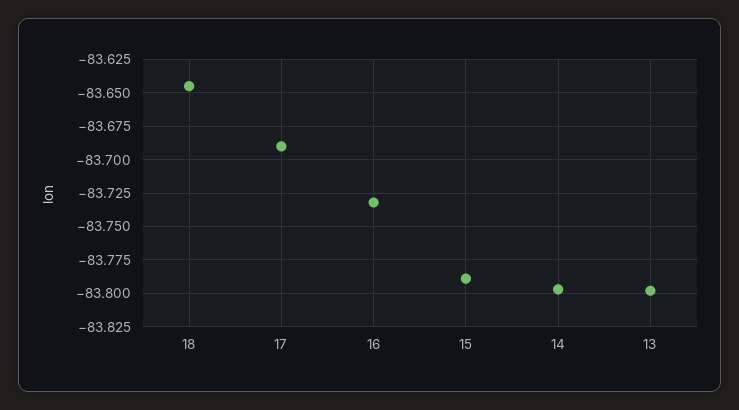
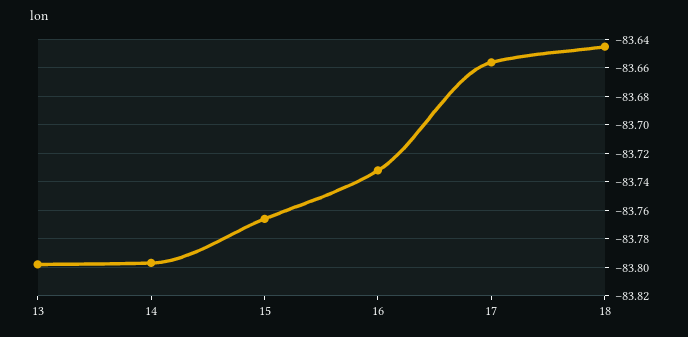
  {
    "18": -83.645,
-   "17": -83.69,
+   "17": -83.655,
    "16": -83.73,
-   "15": -83.79,
+   "15": -83.765,
    "14": -83.795,
    "13": -83.8
  }

